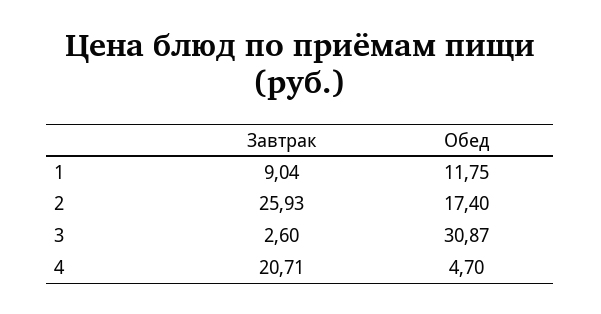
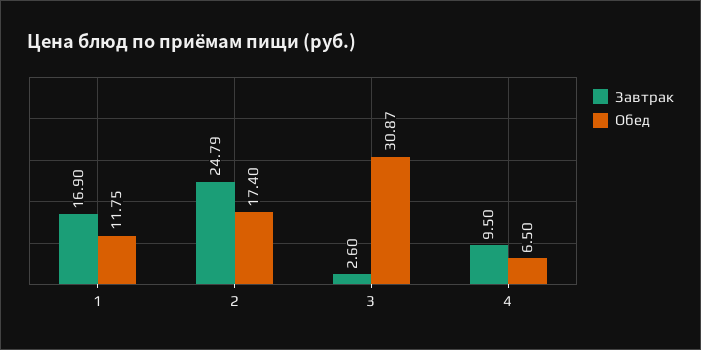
  {
    "Завтрак": {
-     "1": 9.04,
+     "1": 16.9,
-     "2": 25.93,
+     "2": 24.79,
      "3": 2.6,
-     "4": 20.71
+     "4": 9.5
    },
    "Обед": {
      "1": 11.75,
      "2": 17.4,
      "3": 30.87,
-     "4": 4.7
+     "4": 6.5
    }
  }

